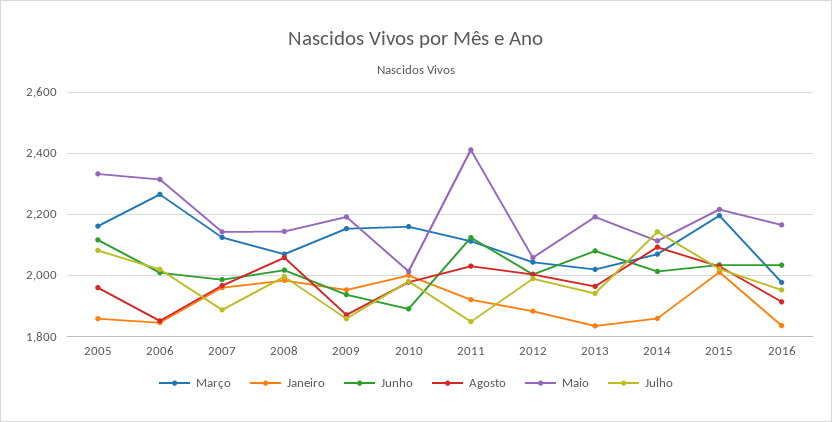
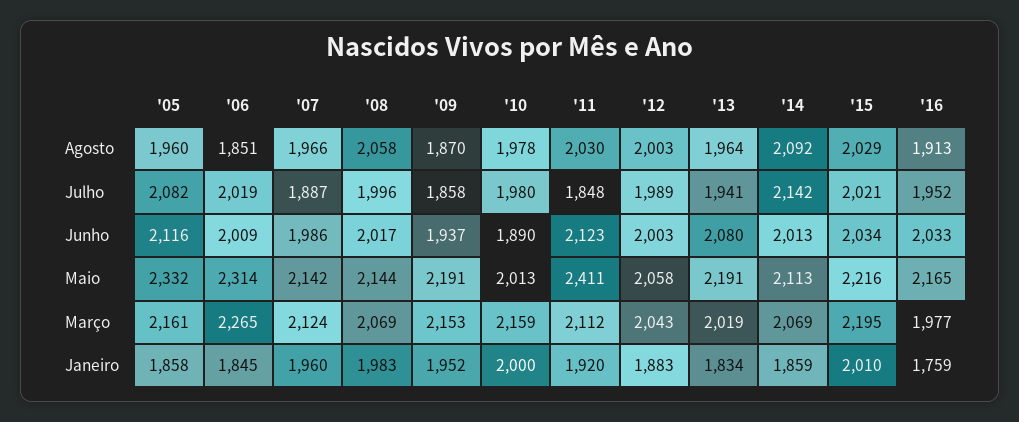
  {
    "Março": {
      "2005": 2161,
      "2006": 2265,
      "2007": 2124,
      "2008": 2069,
      "2009": 2153,
      "2010": 2159,
      "2011": 2112,
      "2012": 2043,
      "2013": 2019,
      "2014": 2069,
      "2015": 2195,
      "2016": 1977
    },
    "Janeiro": {
      "2005": 1858,
      "2006": 1845,
      "2007": 1960,
      "2008": 1983,
      "2009": 1952,
      "2010": 2000,
      "2011": 1920,
      "2012": 1883,
      "2013": 1834,
      "2014": 1859,
      "2015": 2010,
-     "2016": 1840
+     "2016": 1759
    },
    "Junho": {
      "2005": 2116,
      "2006": 2009,
      "2007": 1986,
      "2008": 2017,
      "2009": 1937,
      "2010": 1890,
      "2011": 2123,
      "2012": 2003,
      "2013": 2080,
      "2014": 2013,
      "2015": 2034,
      "2016": 2033
    },
    "Agosto": {
      "2005": 1960,
      "2006": 1851,
      "2007": 1966,
      "2008": 2058,
      "2009": 1870,
      "2010": 1978,
      "2011": 2030,
      "2012": 2003,
      "2013": 1964,
      "2014": 2092,
      "2015": 2029,
      "2016": 1913
    },
    "Maio": {
      "2005": 2332,
      "2006": 2314,
      "2007": 2142,
      "2008": 2144,
      "2009": 2191,
      "2010": 2013,
      "2011": 2411,
      "2012": 2058,
      "2013": 2191,
      "2014": 2113,
      "2015": 2216,
      "2016": 2165
    },
    "Julho": {
      "2005": 2082,
      "2006": 2019,
      "2007": 1887,
      "2008": 1996,
      "2009": 1858,
      "2010": 1980,
      "2011": 1848,
      "2012": 1989,
      "2013": 1941,
      "2014": 2142,
      "2015": 2021,
      "2016": 1952
    }
  }

